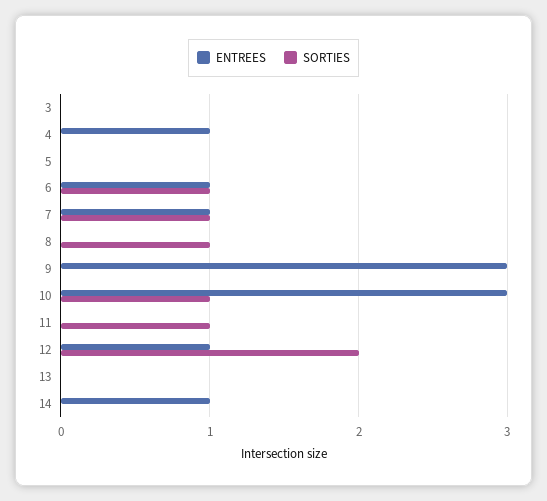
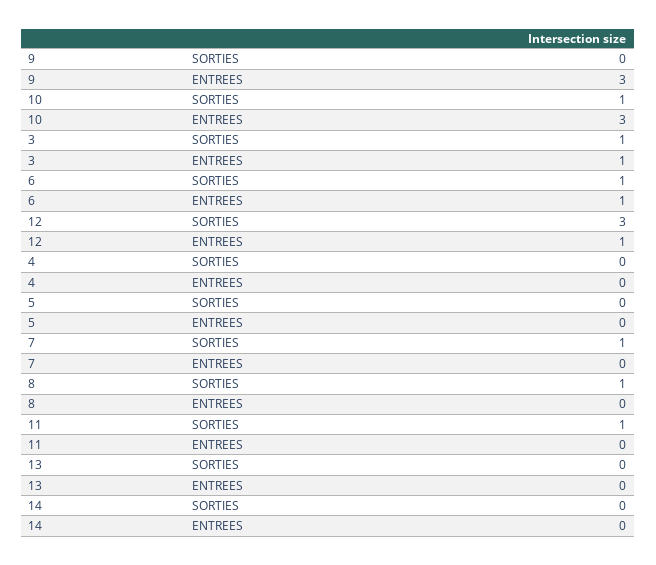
  {
    "ENTREES": {
-     "3": 0,
+     "3": 1,
-     "4": 1,
+     "4": 0,
      "5": 0,
      "6": 1,
-     "7": 1,
+     "7": 0,
      "8": 0,
      "9": 3,
      "10": 3,
      "11": 0,
      "12": 1,
      "13": 0,
-     "14": 1
+     "14": 0
    },
    "SORTIES": {
-     "3": 0,
+     "3": 1,
      "4": 0,
      "5": 0,
      "6": 1,
      "7": 1,
      "8": 1,
      "9": 0,
      "10": 1,
      "11": 1,
-     "12": 2,
+     "12": 3,
      "13": 0,
      "14": 0
    }
  }

